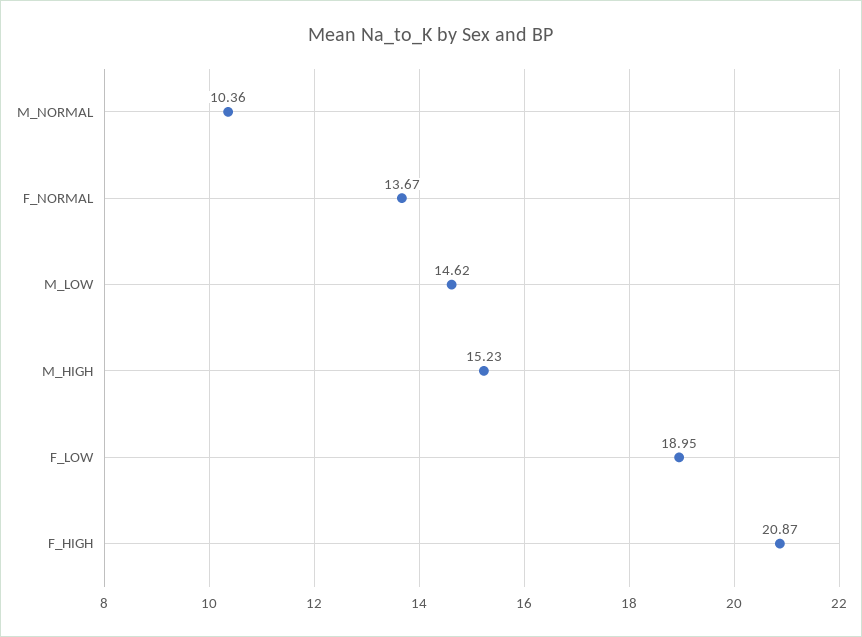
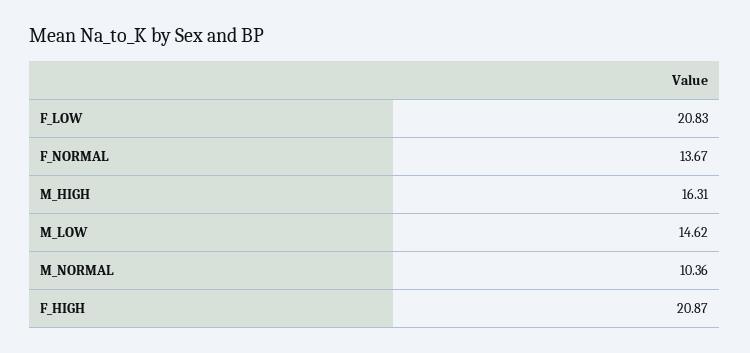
  {
    "M_NORMAL": 10.36,
    "F_NORMAL": 13.67,
    "M_LOW": 14.62,
-   "M_HIGH": 15.23,
+   "M_HIGH": 16.31,
-   "F_LOW": 18.95,
+   "F_LOW": 20.83,
    "F_HIGH": 20.87
  }

